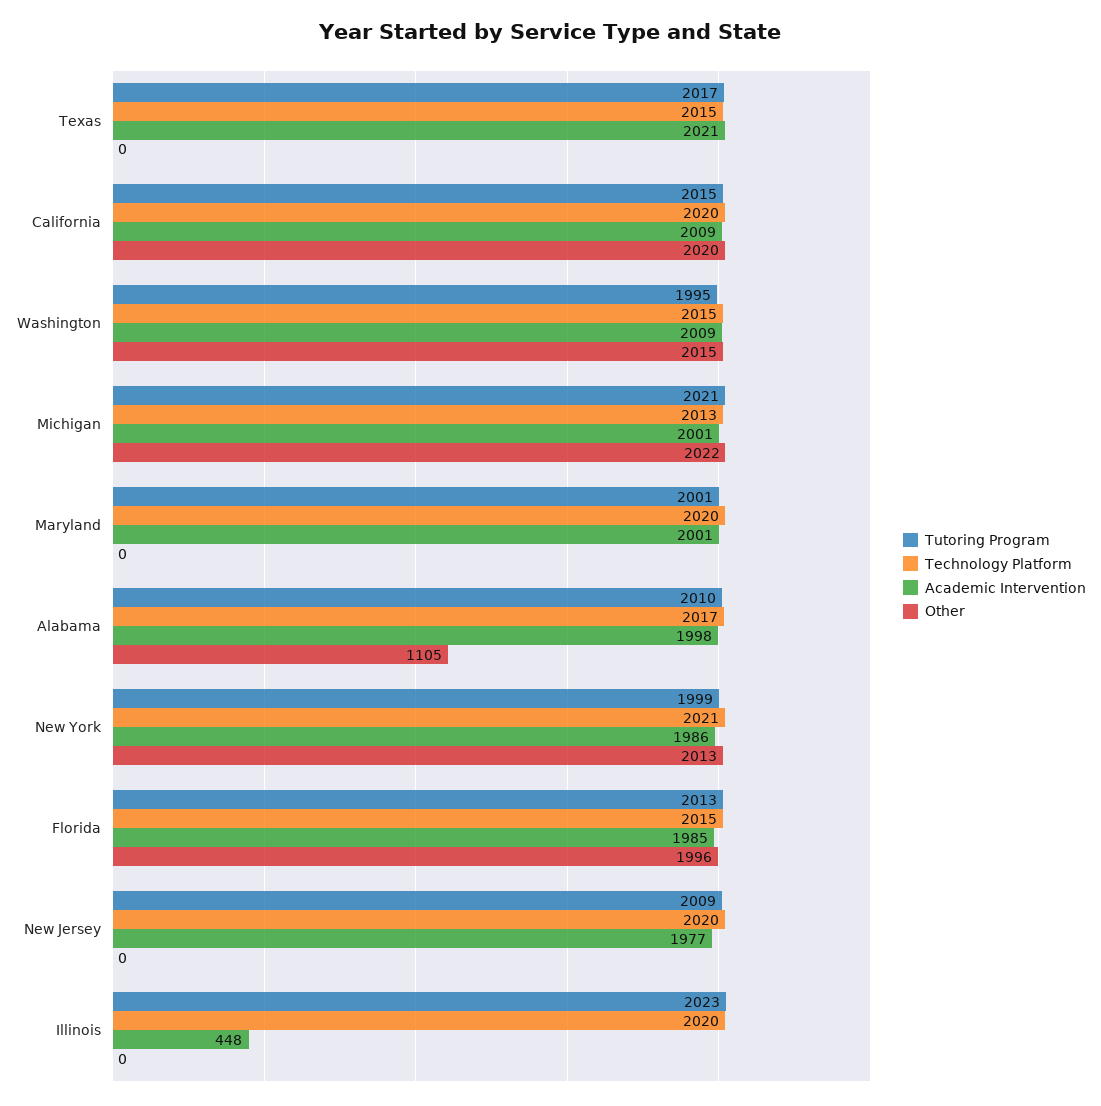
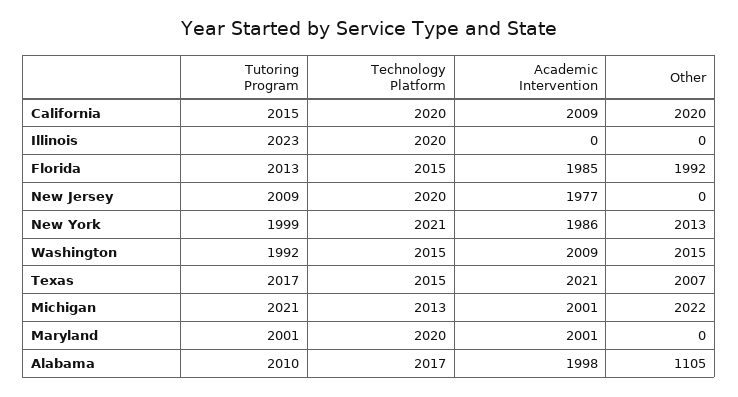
  {
    "Tutoring Program": {
      "Texas": 2017,
      "California": 2015,
-     "Washington": 1995,
+     "Washington": 1992,
      "Michigan": 2021,
      "Maryland": 2001,
      "Alabama": 2010,
      "New York": 1999,
      "Florida": 2013,
      "New Jersey": 2009,
      "Illinois": 2023
    },
    "Technology Platform": {
      "Texas": 2015,
      "California": 2020,
      "Washington": 2015,
      "Michigan": 2013,
      "Maryland": 2020,
      "Alabama": 2017,
      "New York": 2021,
      "Florida": 2015,
      "New Jersey": 2020,
      "Illinois": 2020
    },
    "Academic Intervention": {
      "Texas": 2021,
      "California": 2009,
      "Washington": 2009,
      "Michigan": 2001,
      "Maryland": 2001,
      "Alabama": 1998,
      "New York": 1986,
      "Florida": 1985,
      "New Jersey": 1977,
-     "Illinois": 448
+     "Illinois": 0
    },
    "Other": {
-     "Texas": 0,
+     "Texas": 2007,
      "California": 2020,
      "Washington": 2015,
      "Michigan": 2022,
      "Maryland": 0,
      "Alabama": 1105,
      "New York": 2013,
-     "Florida": 1996,
+     "Florida": 1992,
      "New Jersey": 0,
      "Illinois": 0
    }
  }

